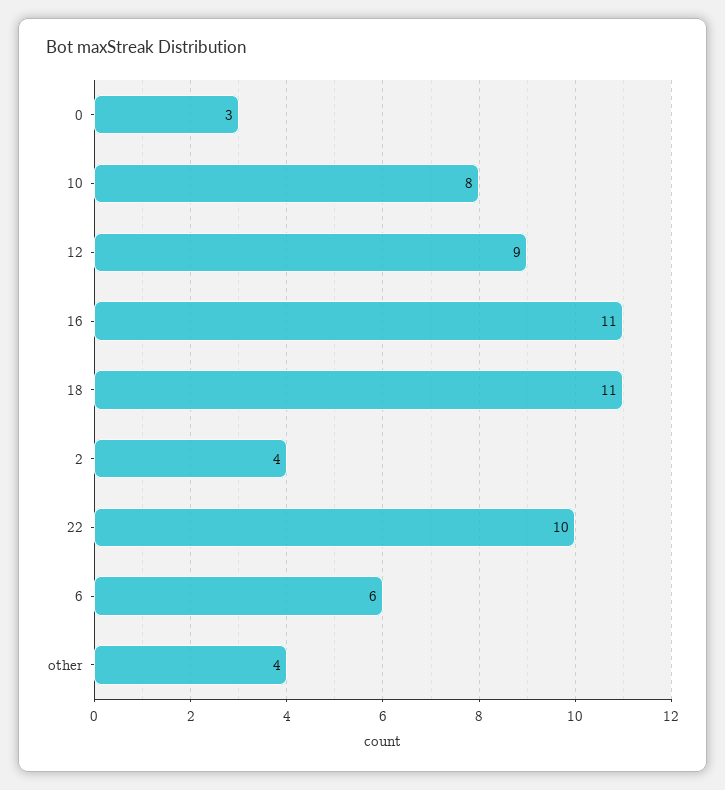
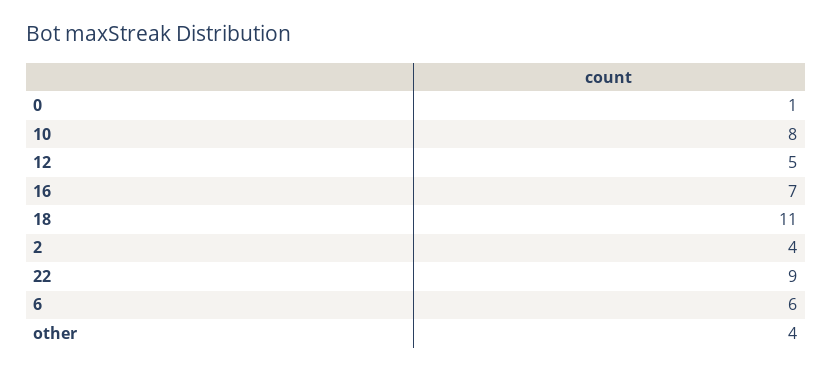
  {
-   "0": 3,
+   "0": 1,
    "10": 8,
-   "12": 9,
+   "12": 5,
-   "16": 11,
+   "16": 7,
    "18": 11,
    "2": 4,
-   "22": 10,
+   "22": 9,
    "6": 6,
    "other": 4
  }

